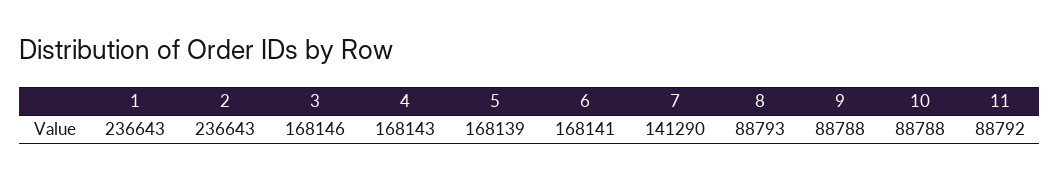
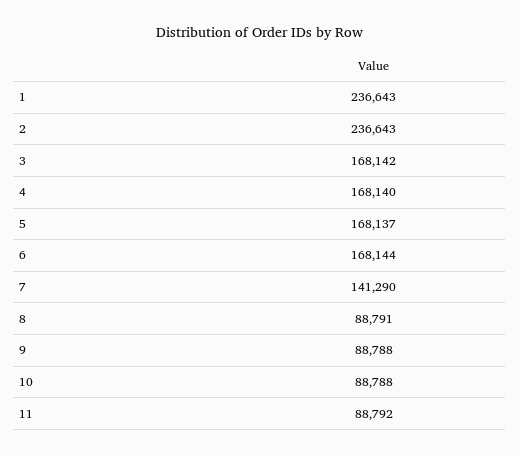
  {
    "1": 236643,
    "2": 236643,
-   "3": 168146,
+   "3": 168142,
-   "4": 168143,
+   "4": 168140,
-   "5": 168139,
+   "5": 168137,
-   "6": 168141,
+   "6": 168144,
    "7": 141290,
-   "8": 88793,
+   "8": 88791,
    "9": 88788,
    "10": 88788,
    "11": 88792
  }

